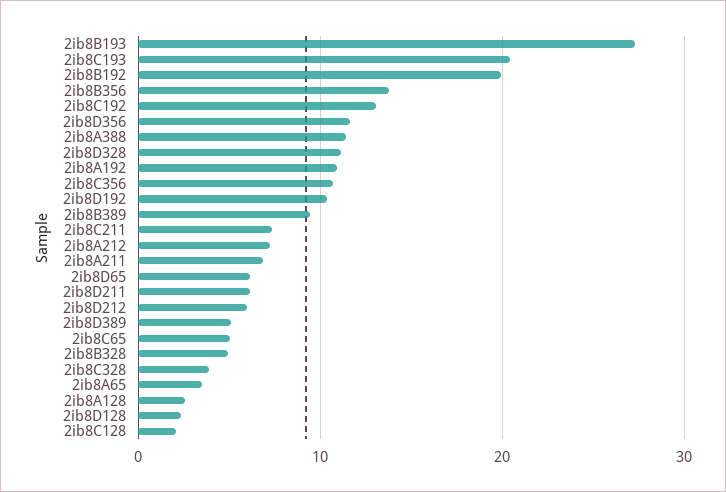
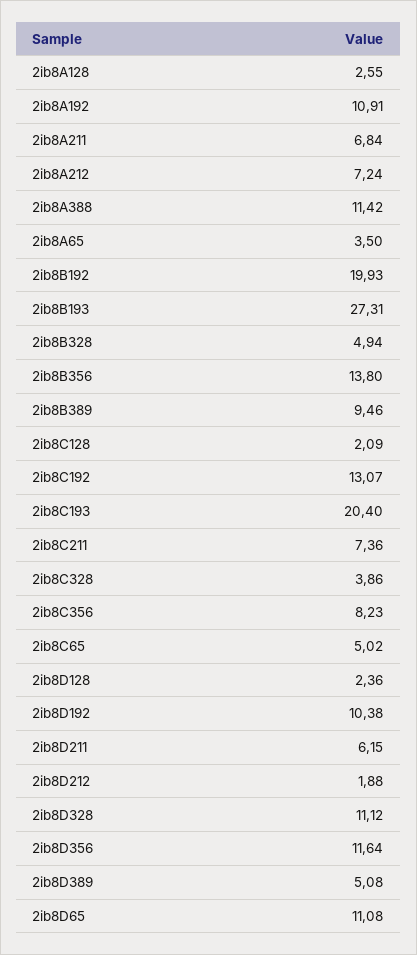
  {
    "2ib8B193": 27.31,
    "2ib8C193": 20.4,
    "2ib8B192": 19.93,
    "2ib8B356": 13.8,
    "2ib8C192": 13.07,
    "2ib8D356": 11.64,
    "2ib8A388": 11.42,
    "2ib8D328": 11.12,
    "2ib8A192": 10.91,
-   "2ib8C356": 11,
+   "2ib8C356": 8.23,
    "2ib8D192": 10.38,
    "2ib8B389": 9.46,
    "2ib8C211": 7.36,
    "2ib8A212": 7.24,
    "2ib8A211": 6.84,
-   "2ib8D65": 6,
+   "2ib8D65": 11.08,
    "2ib8D211": 6.15,
-   "2ib8D212": 6,
+   "2ib8D212": 1.88,
    "2ib8D389": 5.08,
    "2ib8C65": 5.02,
    "2ib8B328": 4.94,
    "2ib8C328": 3.86,
    "2ib8A65": 3.5,
    "2ib8A128": 2.55,
    "2ib8D128": 2.36,
    "2ib8C128": 2.09
  }

